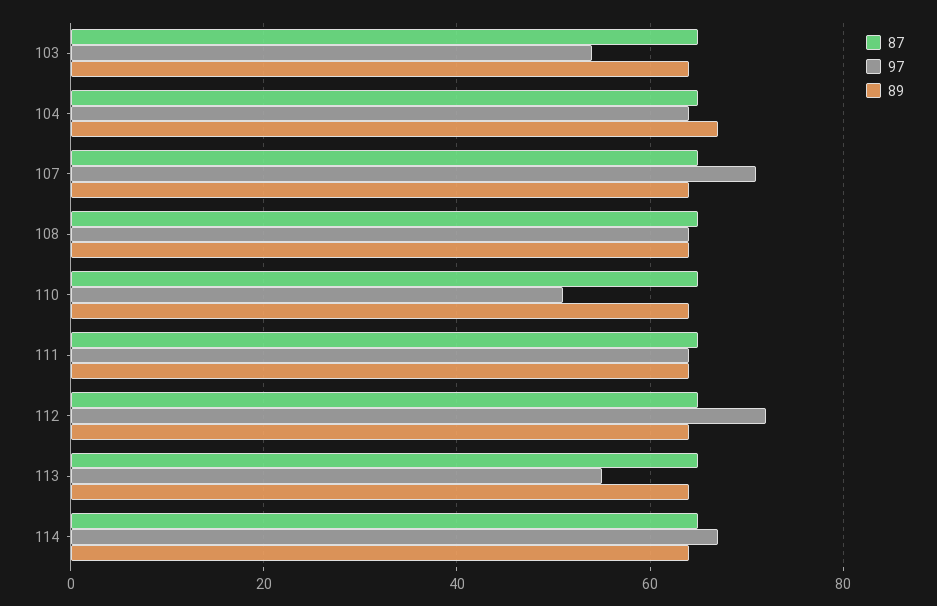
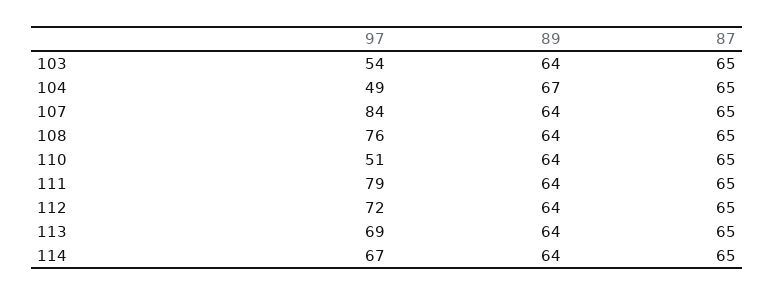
  {
    "87": {
      "103": 65,
      "104": 65,
      "107": 65,
      "108": 65,
      "110": 65,
      "111": 65,
      "112": 65,
      "113": 65,
      "114": 65
    },
    "97": {
      "103": 54,
-     "104": 65,
+     "104": 49,
-     "107": 70,
+     "107": 84,
-     "108": 65,
+     "108": 76,
      "110": 51,
-     "111": 65,
+     "111": 79,
      "112": 72,
-     "113": 55,
+     "113": 69,
      "114": 67
    },
    "89": {
      "103": 64,
      "104": 67,
      "107": 64,
      "108": 64,
      "110": 64,
      "111": 64,
      "112": 64,
      "113": 64,
      "114": 64
    }
  }

